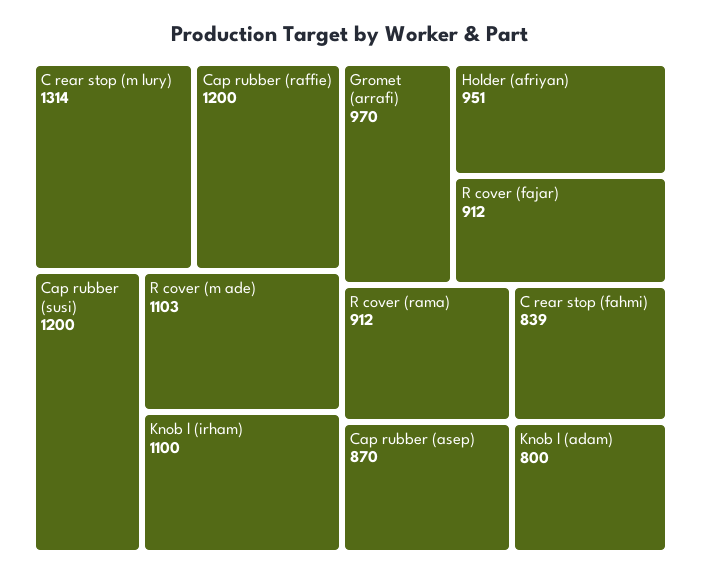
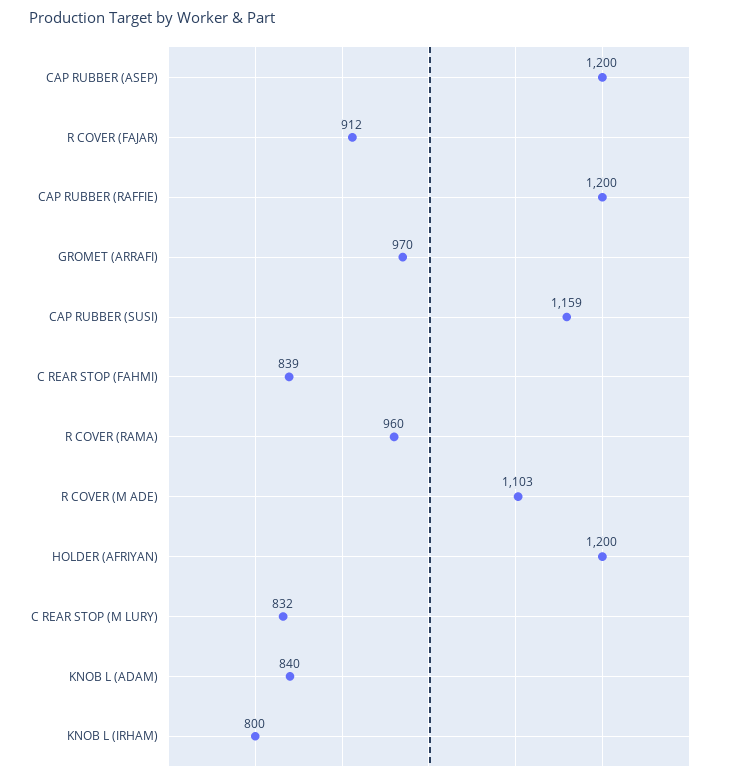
  {
-   "C rear stop (m lury)": 1314,
+   "C rear stop (m lury)": 832,
    "Cap rubber (raffie)": 1200,
-   "Cap rubber (susi)": 1200,
+   "Cap rubber (susi)": 1159,
    "R cover (m ade)": 1103,
-   "Knob l (irham)": 1100,
+   "Knob l (irham)": 800,
    "Gromet (arrafi)": 970,
-   "Holder (afriyan)": 951,
+   "Holder (afriyan)": 1200,
    "R cover (fajar)": 912,
-   "R cover (rama)": 912,
+   "R cover (rama)": 960,
-   "Cap rubber (asep)": 870,
+   "Cap rubber (asep)": 1200,
    "C rear stop (fahmi)": 839,
-   "Knob l (adam)": 800
+   "Knob l (adam)": 840
  }

